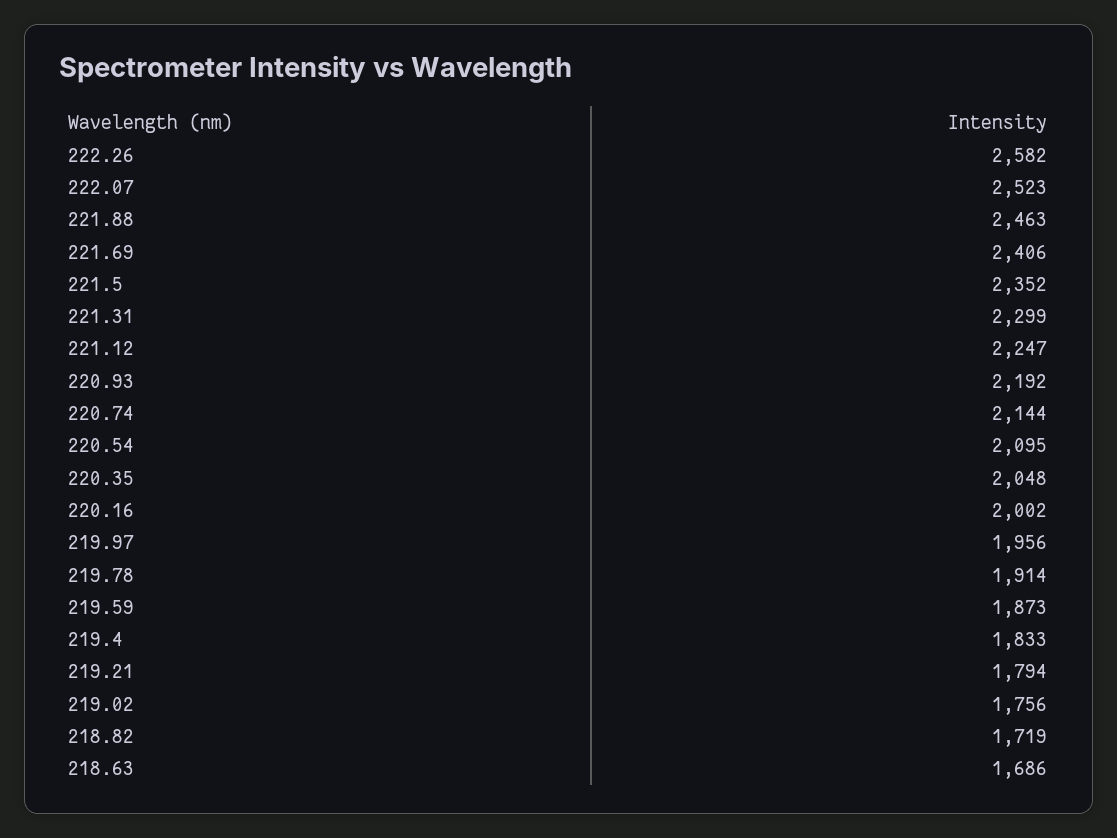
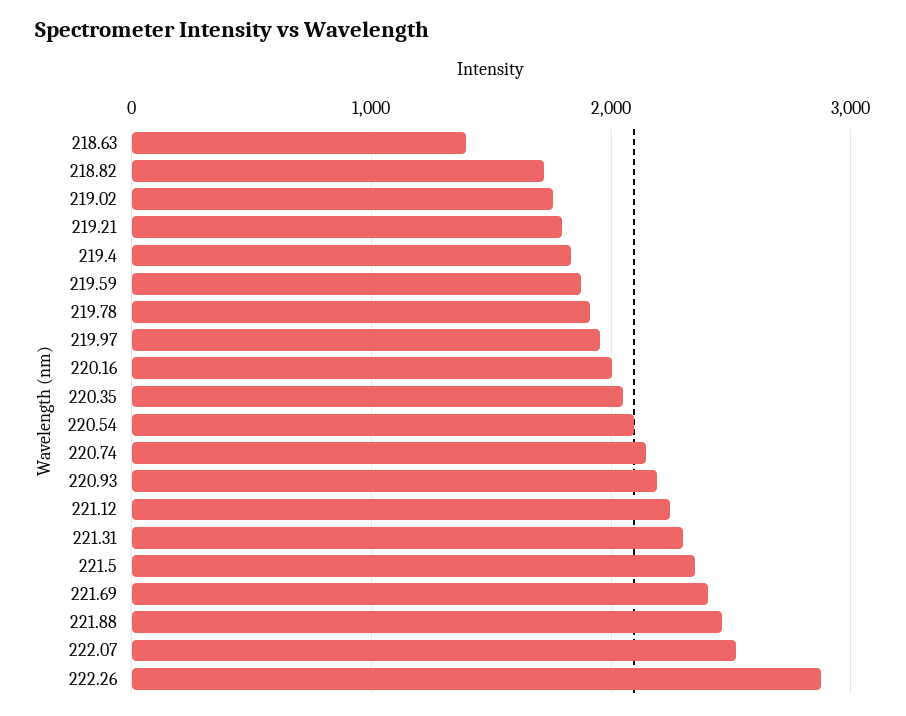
  {
-   "222.26": 2582,
+   "222.26": 2900,
    "222.07": 2523,
    "221.88": 2463,
    "221.69": 2406,
    "221.5": 2352,
    "221.31": 2299,
    "221.12": 2247,
    "220.93": 2192,
    "220.74": 2144,
    "220.54": 2095,
    "220.35": 2048,
    "220.16": 2002,
    "219.97": 1956,
    "219.78": 1914,
    "219.59": 1873,
    "219.4": 1833,
    "219.21": 1794,
    "219.02": 1756,
    "218.82": 1719,
-   "218.63": 1686
+   "218.63": 1400
  }

